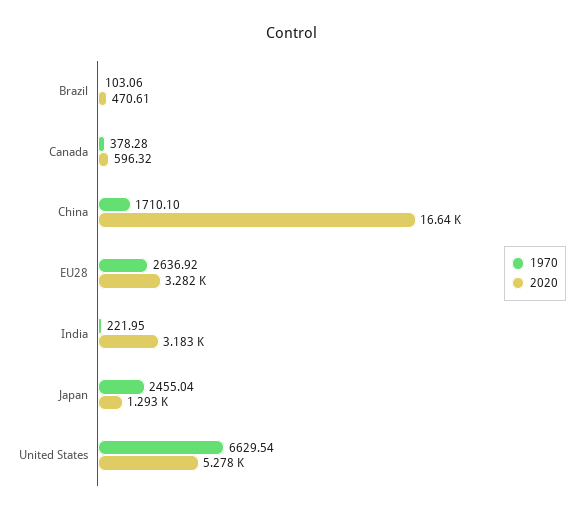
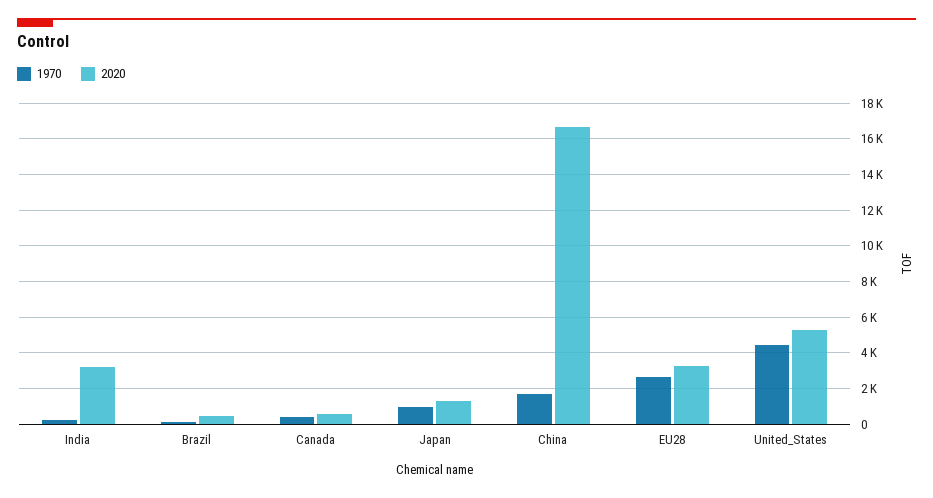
  {
    "1970": {
      "Brazil": 103.06,
      "Canada": 378.28,
      "China": 1710.1,
      "EU28": 2636.92,
      "India": 221.95,
-     "Japan": 2455.04,
+     "Japan": 1000,
-     "United States": 6629.54
+     "United States": 4500
    },
    "2020": {
      "Brazil": 470.61,
      "Canada": 596.32,
      "China": 16640,
      "EU28": 3282,
      "India": 3183,
      "Japan": 1293,
      "United States": 5278
    }
  }

